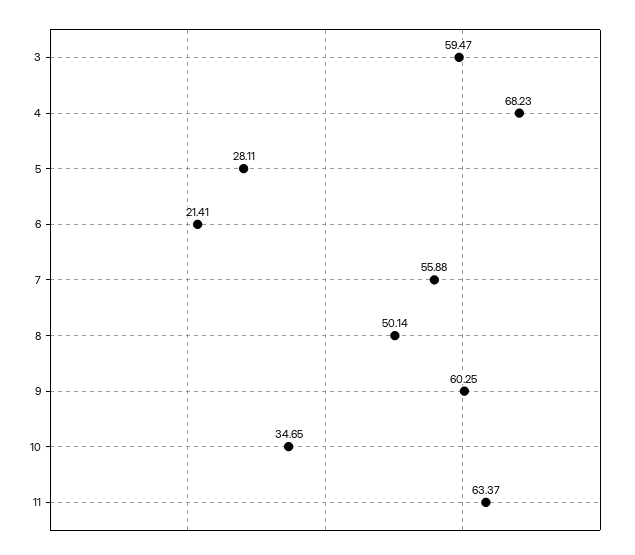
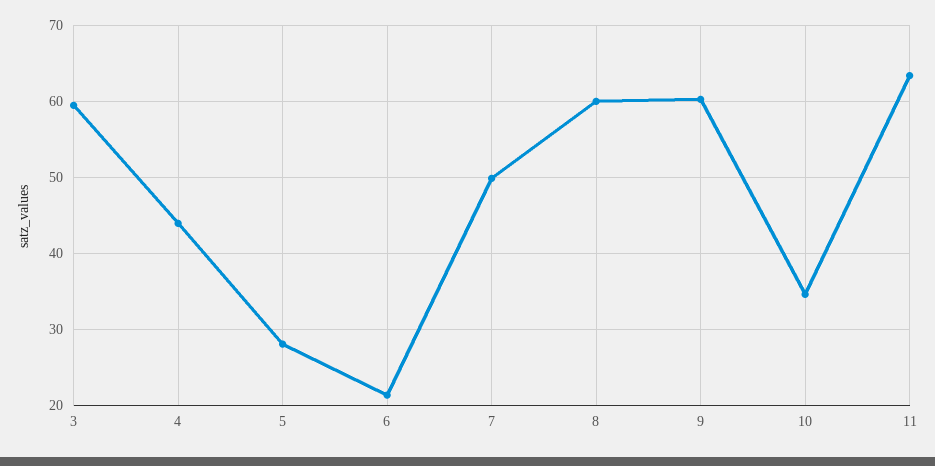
  {
    "3": 59.47,
-   "4": 68.23,
+   "4": 44,
    "5": 28.11,
    "6": 21.41,
-   "7": 55.88,
+   "7": 50,
-   "8": 50.14,
+   "8": 60,
    "9": 60.25,
    "10": 34.65,
    "11": 63.37
  }

